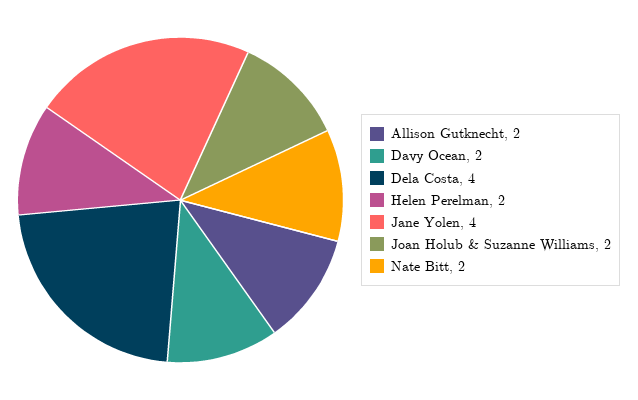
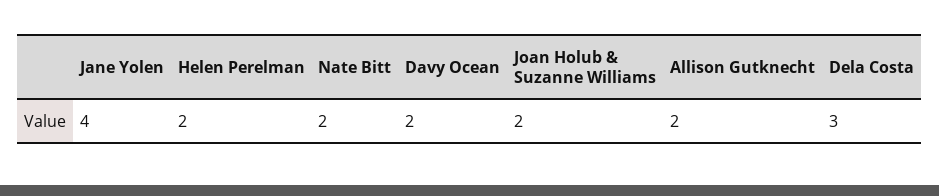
  {
    "Allison Gutknecht": 2,
    "Davy Ocean": 2,
-   "Dela Costa": 4,
+   "Dela Costa": 3,
    "Helen Perelman": 2,
    "Jane Yolen": 4,
    "Joan Holub & Suzanne Williams": 2,
    "Nate Bitt": 2
  }

